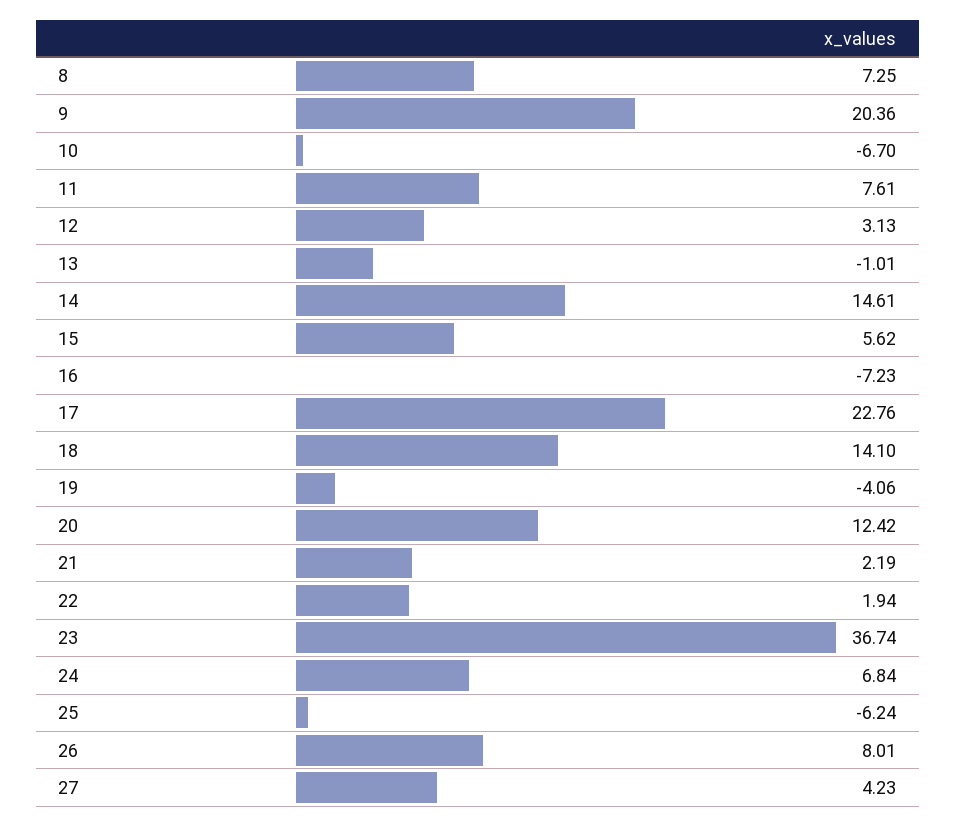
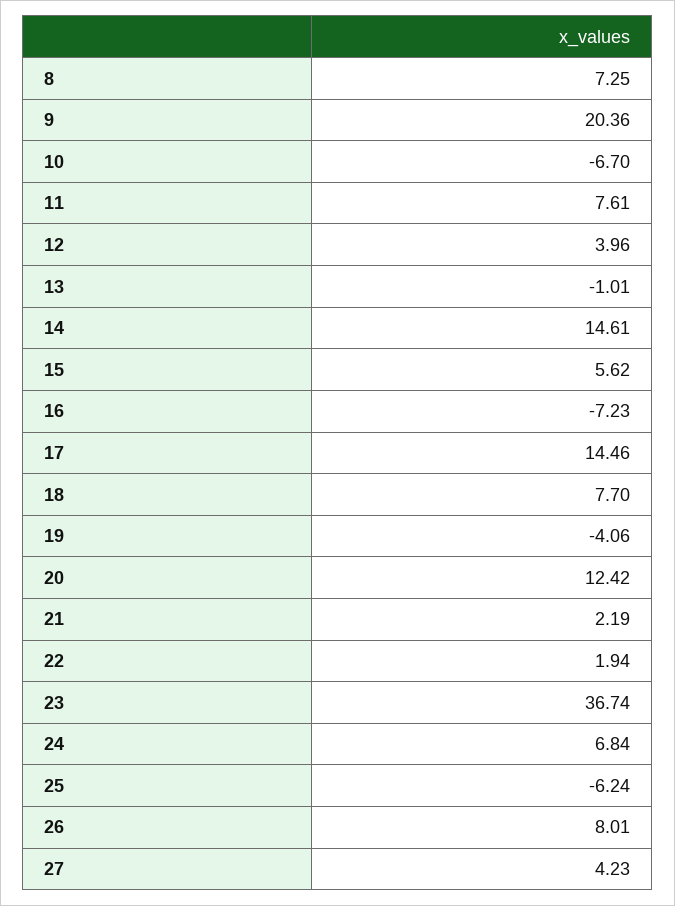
  {
    "8": 7.25,
    "9": 20.36,
    "10": -6.7,
    "11": 7.61,
-   "12": 3.13,
+   "12": 3.96,
    "13": -1.01,
    "14": 14.61,
    "15": 5.62,
    "16": -7.23,
-   "17": 22.76,
+   "17": 14.46,
-   "18": 14.1,
+   "18": 7.7,
    "19": -4.06,
    "20": 12.42,
    "21": 2.19,
    "22": 1.94,
    "23": 36.74,
    "24": 6.84,
    "25": -6.24,
    "26": 8.01,
    "27": 4.23
  }

